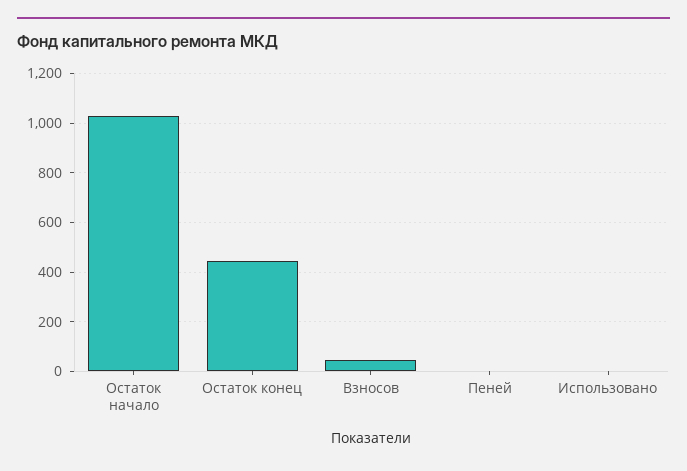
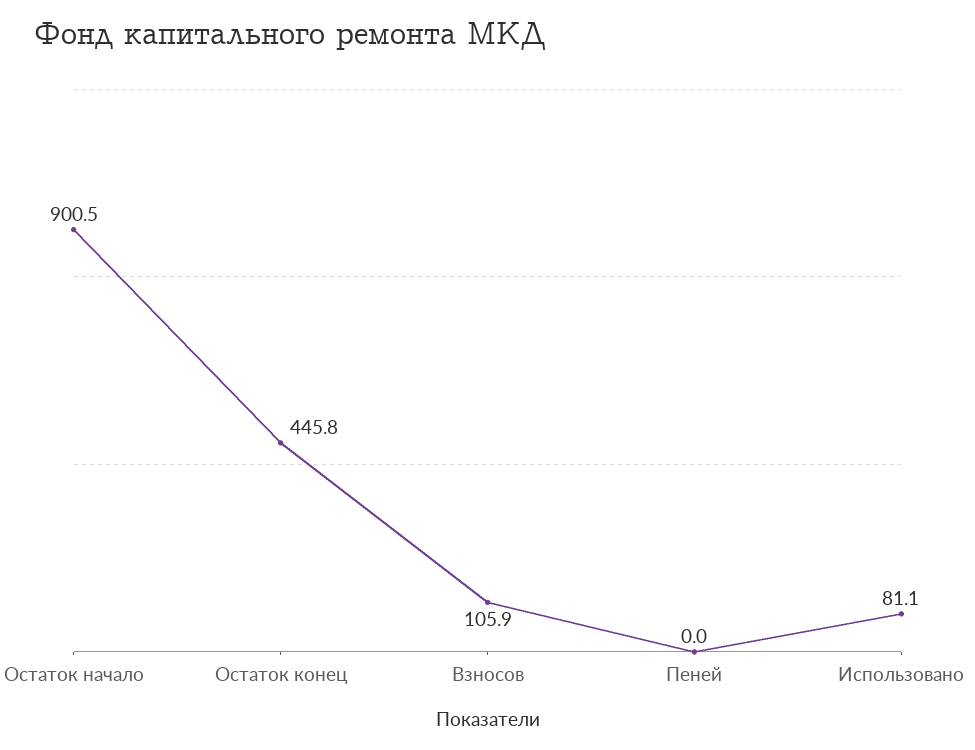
  {
-   "Остаток начало": 1025,
+   "Остаток начало": 900.5,
    "Остаток конец": 445.8,
-   "Взносов": 50,
+   "Взносов": 105.9,
    "Пеней": 0,
-   "Использовано": 0
+   "Использовано": 81.1
  }

